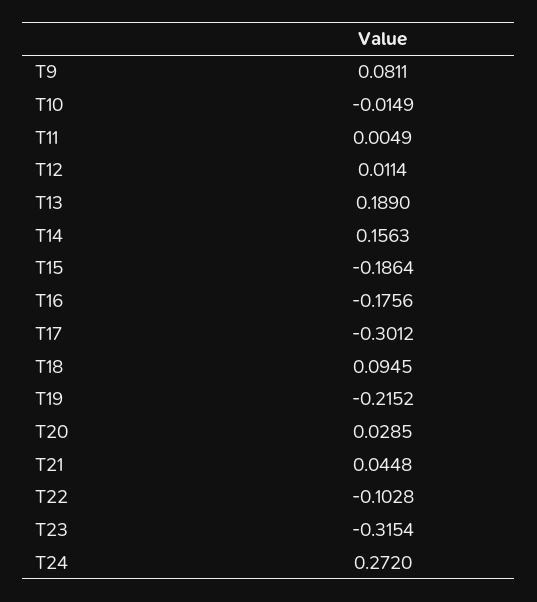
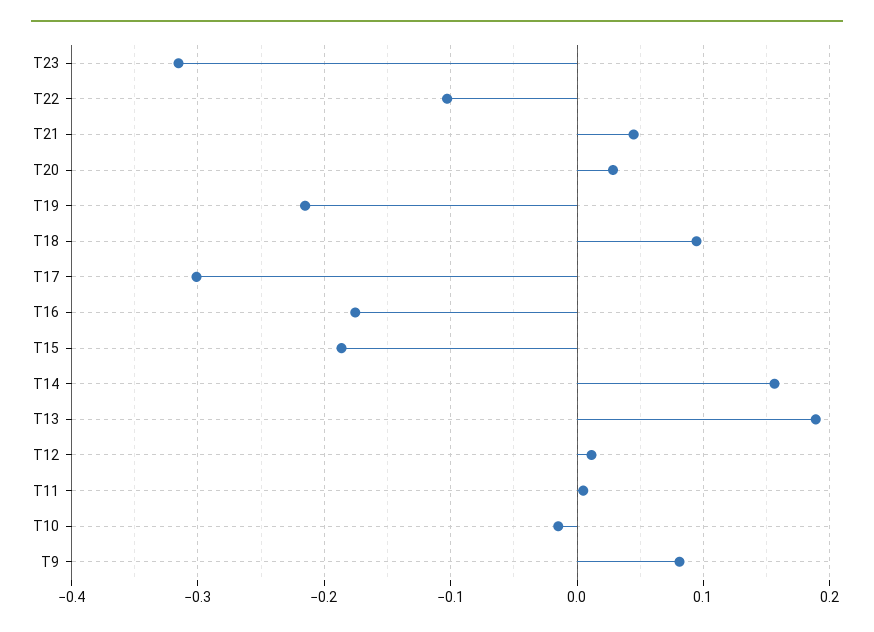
  {
    "T9": 0.0811,
    "T10": -0.0149,
    "T11": 0.0049,
    "T12": 0.0114,
    "T13": 0.189,
    "T14": 0.1563,
    "T15": -0.1864,
    "T16": -0.1756,
    "T17": -0.3012,
    "T18": 0.0945,
    "T19": -0.2152,
    "T20": 0.0285,
    "T21": 0.0448,
    "T22": -0.1028,
-   "T23": -0.3154,
+   "T23": -0.3154
-   "T24": 0.272
  }

